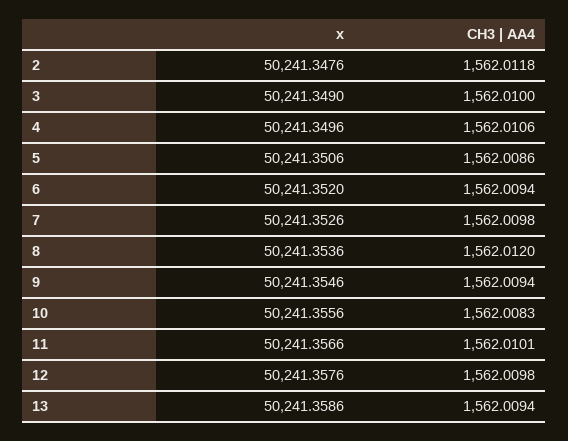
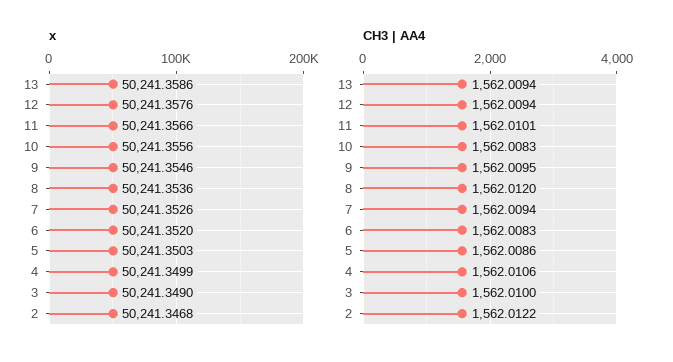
  {
    "x": {
-     "2": 50241.3476,
+     "2": 50241.3468,
      "3": 50241.349,
-     "4": 50241.3496,
+     "4": 50241.3499,
-     "5": 50241.3506,
+     "5": 50241.3503,
      "6": 50241.352,
      "7": 50241.3526,
      "8": 50241.3536,
      "9": 50241.3546,
      "10": 50241.3556,
      "11": 50241.3566,
      "12": 50241.3576,
      "13": 50241.3586
    },
    "CH3 | AA4": {
-     "2": 1562.0118,
+     "2": 1562.0122,
      "3": 1562.01,
      "4": 1562.0106,
      "5": 1562.0086,
-     "6": 1562.0094,
+     "6": 1562.0083,
-     "7": 1562.0098,
+     "7": 1562.0094,
      "8": 1562.012,
-     "9": 1562.0094,
+     "9": 1562.0095,
      "10": 1562.0083,
      "11": 1562.0101,
-     "12": 1562.0098,
+     "12": 1562.0094,
      "13": 1562.0094
    }
  }

